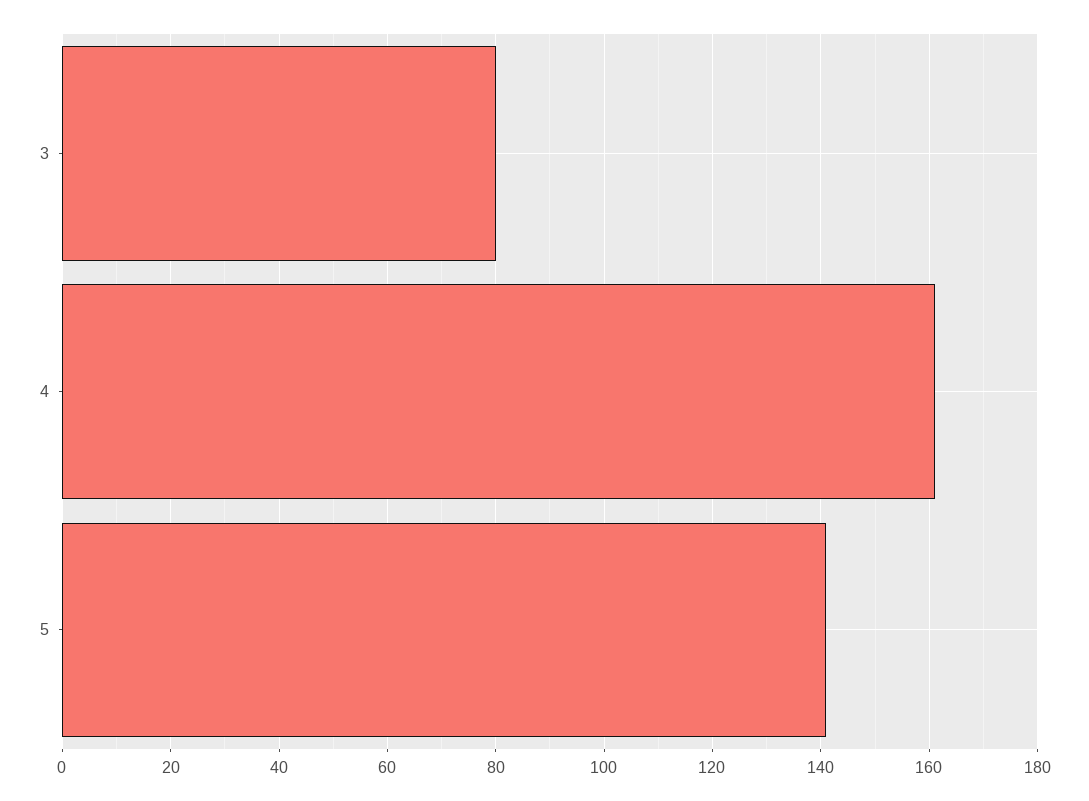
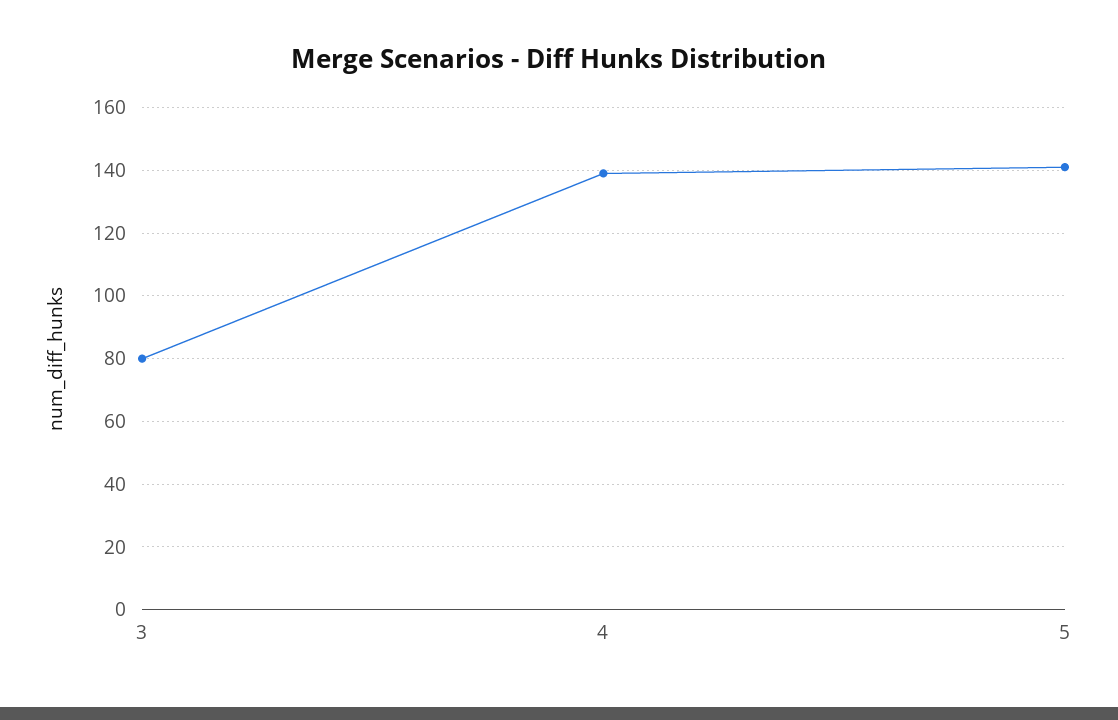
  {
    "3": 80,
-   "4": 160,
+   "4": 140,
    "5": 140
  }

